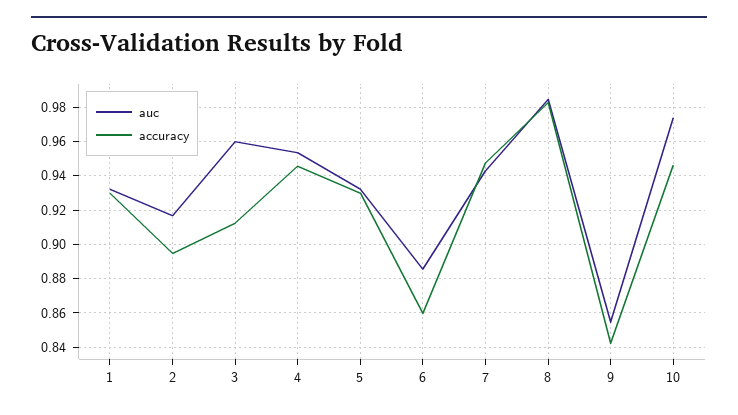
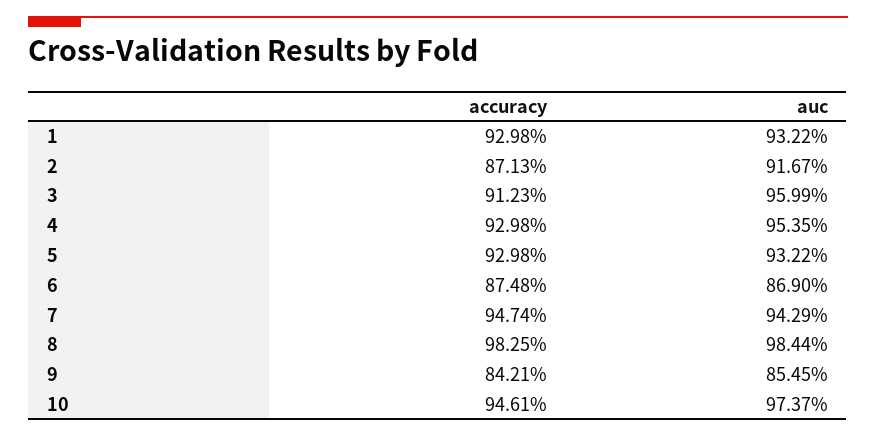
  {
    "auc": {
      "1": 0.9322,
      "2": 0.9167,
      "3": 0.9599,
      "4": 0.9535,
      "5": 0.9322,
-     "6": 0.885,
+     "6": 0.869,
      "7": 0.9429,
      "8": 0.9844,
      "9": 0.8545,
      "10": 0.9737
    },
    "accuracy": {
      "1": 0.9298,
-     "2": 0.895,
+     "2": 0.8713,
      "3": 0.9123,
-     "4": 0.945,
+     "4": 0.9298,
      "5": 0.9298,
-     "6": 0.86,
+     "6": 0.8748,
      "7": 0.9474,
      "8": 0.9825,
      "9": 0.8421,
      "10": 0.9461
    }
  }

